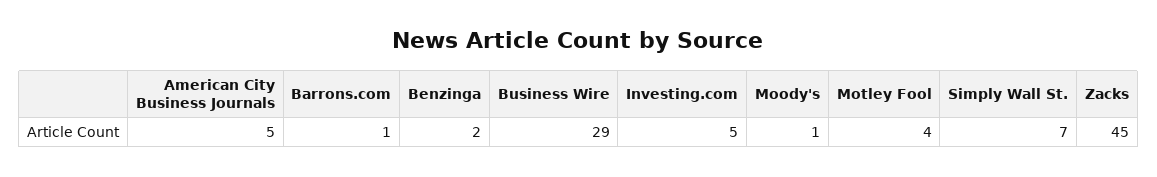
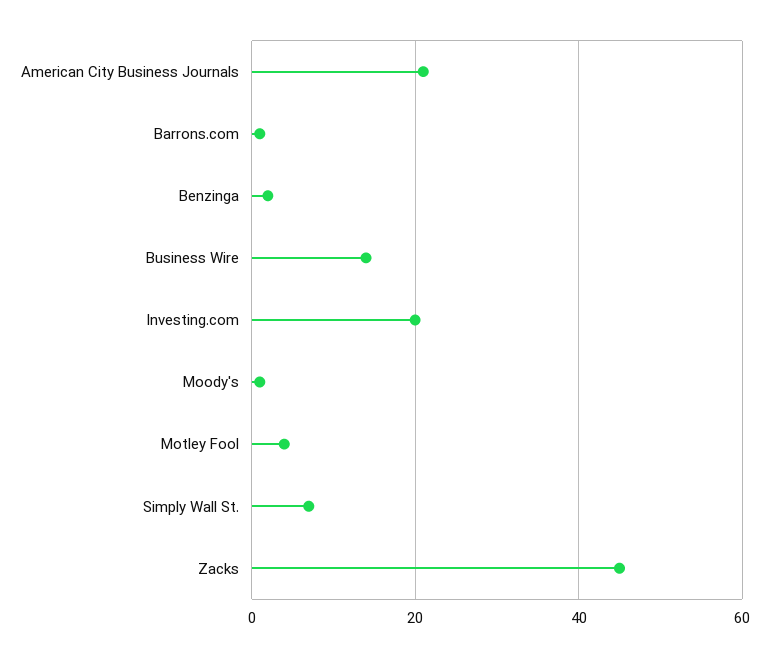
  {
-   "American City Business Journals": 5,
+   "American City Business Journals": 20,
    "Barrons.com": 1,
    "Benzinga": 2,
-   "Business Wire": 29,
+   "Business Wire": 15,
-   "Investing.com": 5,
+   "Investing.com": 20,
    "Moody's": 1,
    "Motley Fool": 4,
    "Simply Wall St.": 7,
    "Zacks": 45
  }

